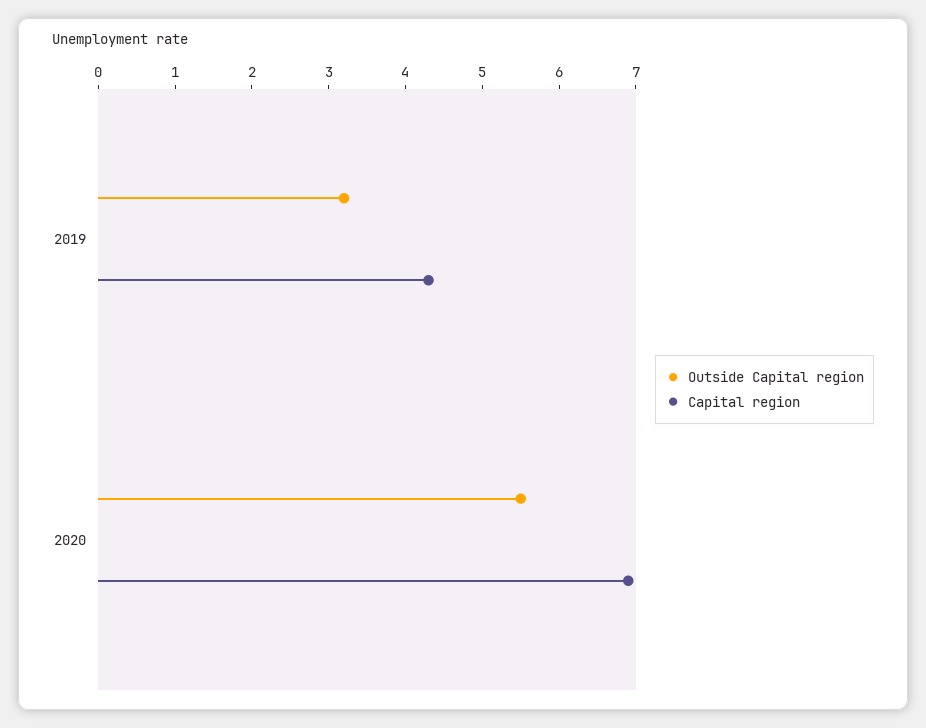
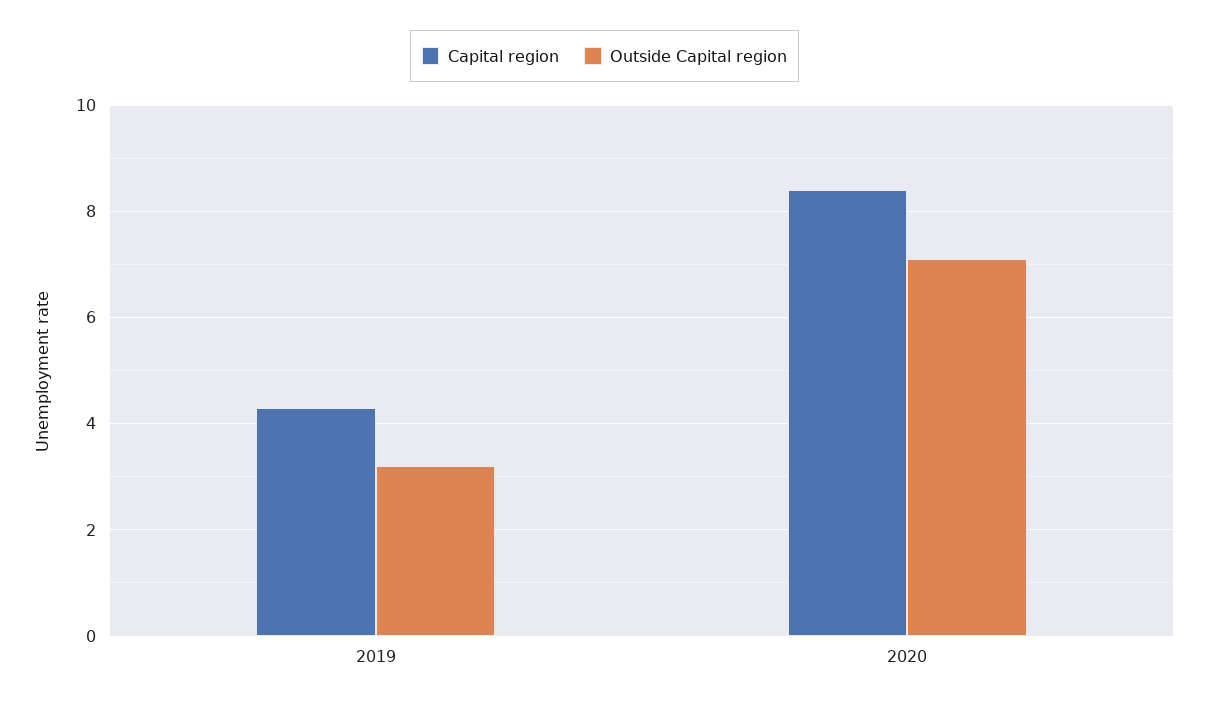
  {
    "Outside Capital region": {
      "2019": 3,
-     "2020": 5.5
+     "2020": 7
    },
    "Capital region": {
      "2019": 4.5,
-     "2020": 7
+     "2020": 8.5
    }
  }

